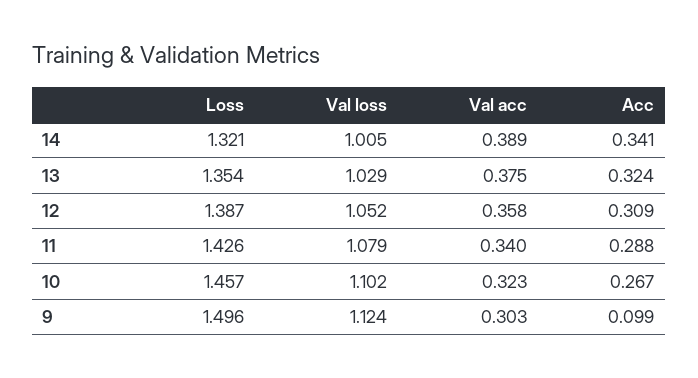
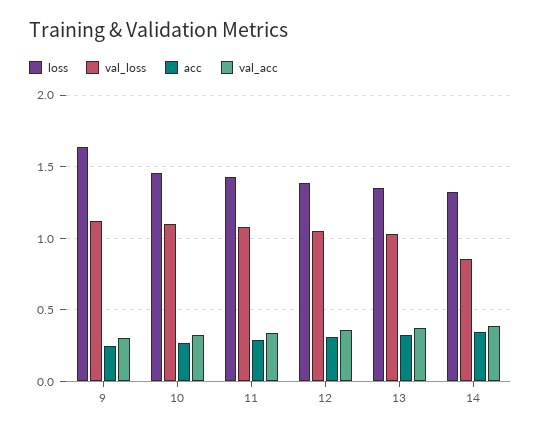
  {
    "Loss": {
      "14": 1.321,
      "13": 1.354,
      "12": 1.387,
      "11": 1.426,
      "10": 1.457,
-     "9": 1.496
+     "9": 1.65
    },
    "Val loss": {
-     "14": 1.005,
+     "14": 0.85,
      "13": 1.029,
      "12": 1.052,
      "11": 1.079,
      "10": 1.102,
      "9": 1.124
    },
    "Val acc": {
      "14": 0.389,
      "13": 0.375,
      "12": 0.358,
      "11": 0.34,
      "10": 0.323,
      "9": 0.303
    },
    "Acc": {
      "14": 0.341,
      "13": 0.324,
      "12": 0.309,
      "11": 0.288,
      "10": 0.267,
-     "9": 0.099
+     "9": 0.25
    }
  }

